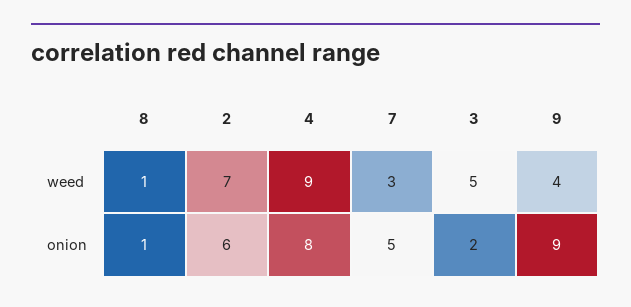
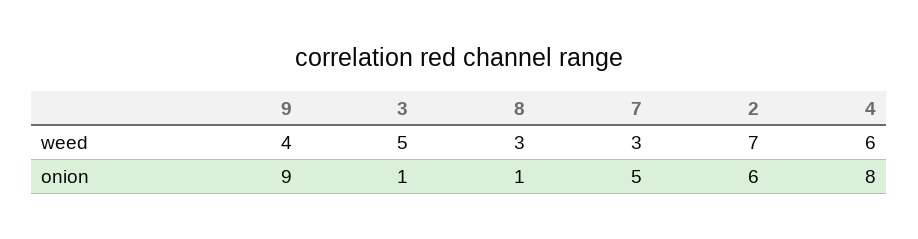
  {
    "8": {
-     "weed": 1,
+     "weed": 3,
      "onion": 1
    },
    "2": {
      "weed": 7,
      "onion": 6
    },
    "4": {
-     "weed": 9,
+     "weed": 6,
      "onion": 8
    },
    "7": {
      "weed": 3,
      "onion": 5
    },
    "3": {
      "weed": 5,
-     "onion": 2
+     "onion": 1
    },
    "9": {
      "weed": 4,
      "onion": 9
    }
  }

